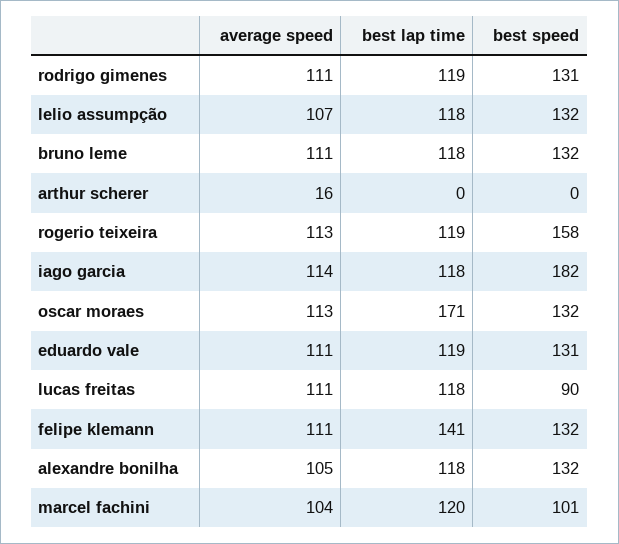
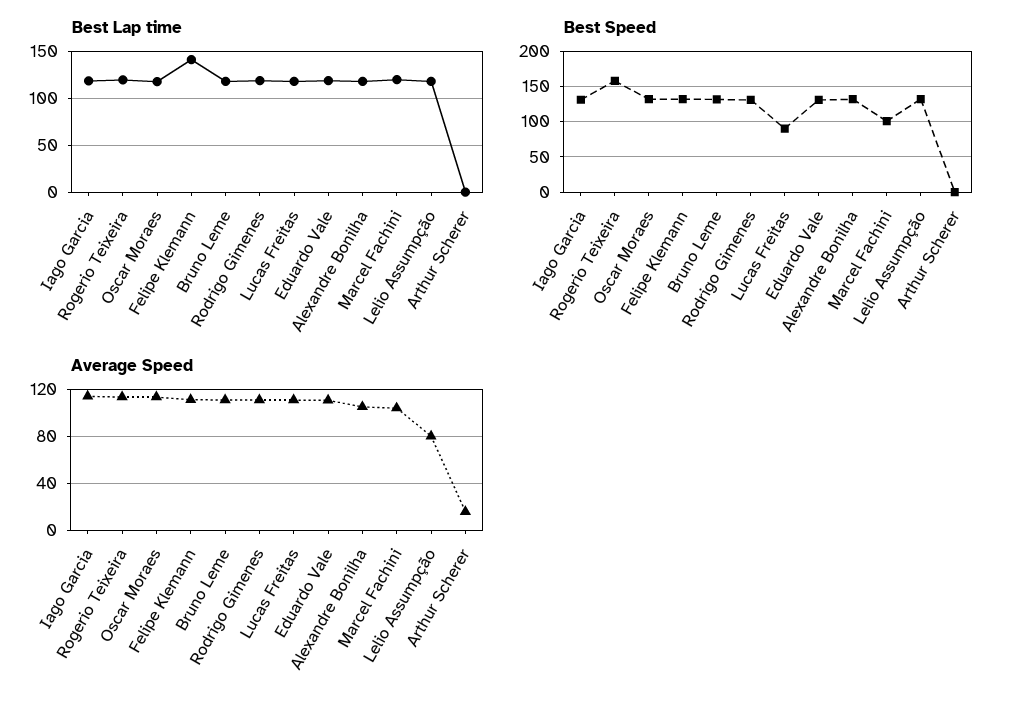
  {
    "average speed": {
      "rodrigo gimenes": 111,
-     "lelio assumpção": 107,
+     "lelio assumpção": 80,
      "bruno leme": 111,
      "arthur scherer": 16,
      "rogerio teixeira": 113,
      "iago garcia": 114,
      "oscar moraes": 113,
      "eduardo vale": 111,
      "lucas freitas": 111,
      "felipe klemann": 111,
      "alexandre bonilha": 105,
      "marcel fachini": 104
    },
    "best lap time": {
      "rodrigo gimenes": 119,
      "lelio assumpção": 118,
      "bruno leme": 118,
      "arthur scherer": 0,
      "rogerio teixeira": 119,
      "iago garcia": 118,
-     "oscar moraes": 171,
+     "oscar moraes": 120,
      "eduardo vale": 119,
      "lucas freitas": 118,
      "felipe klemann": 141,
      "alexandre bonilha": 118,
      "marcel fachini": 120
    },
    "best speed": {
      "rodrigo gimenes": 131,
      "lelio assumpção": 132,
      "bruno leme": 132,
      "arthur scherer": 0,
      "rogerio teixeira": 158,
-     "iago garcia": 182,
+     "iago garcia": 130,
      "oscar moraes": 132,
      "eduardo vale": 131,
      "lucas freitas": 90,
      "felipe klemann": 132,
      "alexandre bonilha": 132,
      "marcel fachini": 101
    }
  }

